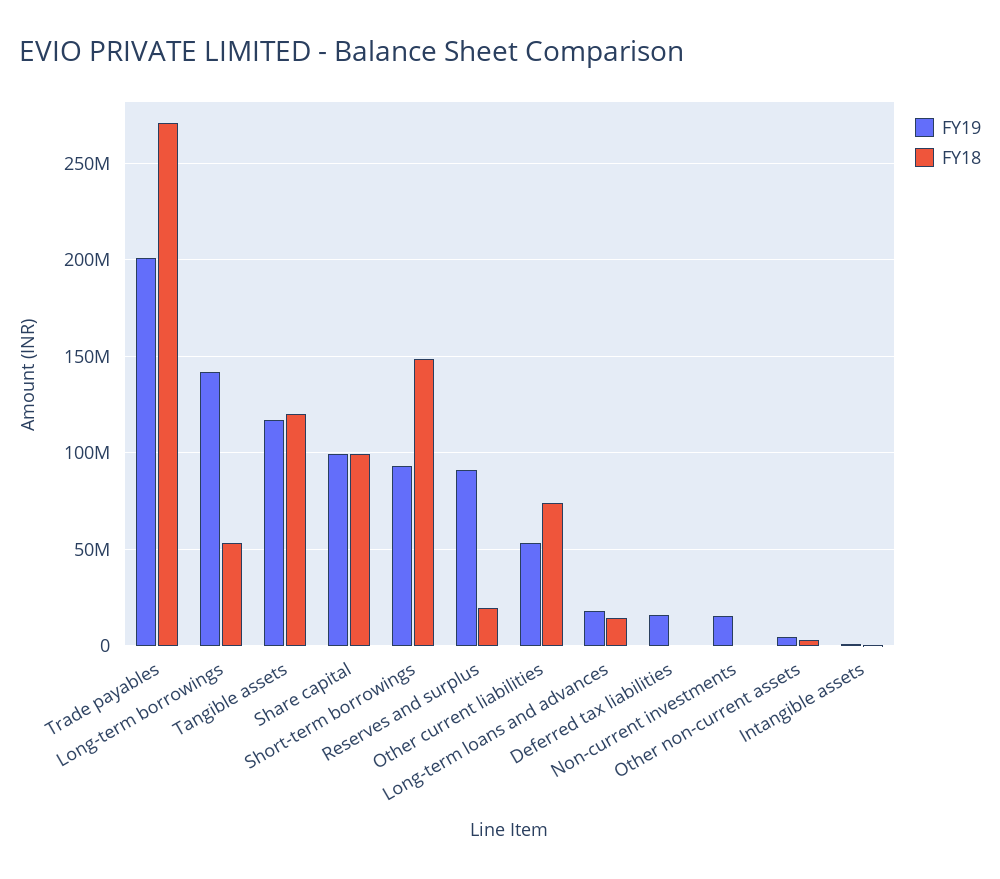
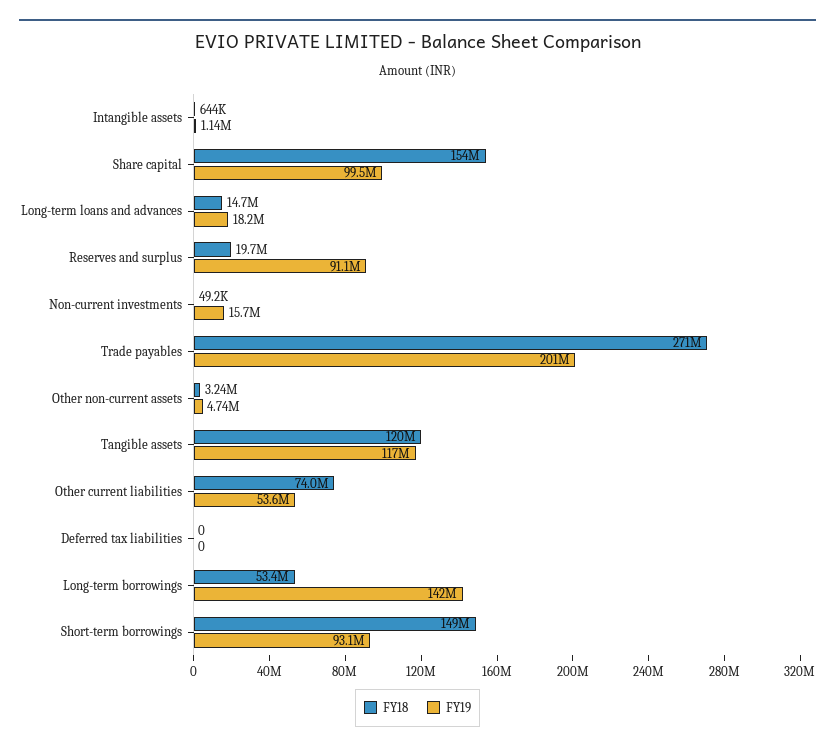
  {
    "FY19": {
      "Trade payables": 201000000,
      "Long-term borrowings": 142000000,
      "Tangible assets": 117000000,
      "Share capital": 99500000,
      "Short-term borrowings": 93100000,
      "Reserves and surplus": 91100000,
      "Other current liabilities": 53600000,
      "Long-term loans and advances": 18200000,
-     "Deferred tax liabilities": 15000000,
+     "Deferred tax liabilities": 0,
      "Non-current investments": 15700000,
      "Other non-current assets": 4740000,
      "Intangible assets": 1140000
    },
    "FY18": {
      "Trade payables": 271000000,
      "Long-term borrowings": 53400000,
      "Tangible assets": 120000000,
-     "Share capital": 100000000,
+     "Share capital": 154000000,
      "Short-term borrowings": 149000000,
      "Reserves and surplus": 19700000,
      "Other current liabilities": 74000000,
      "Long-term loans and advances": 14700000,
      "Deferred tax liabilities": 0,
      "Non-current investments": 49200,
      "Other non-current assets": 3240000,
      "Intangible assets": 644000
    }
  }

